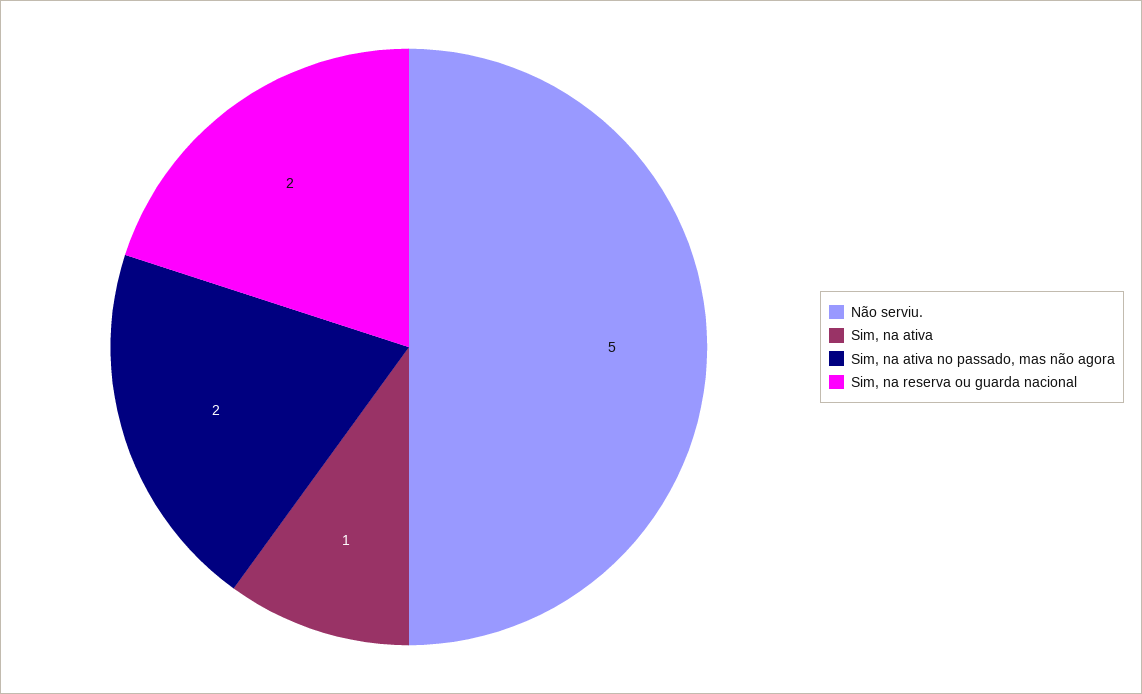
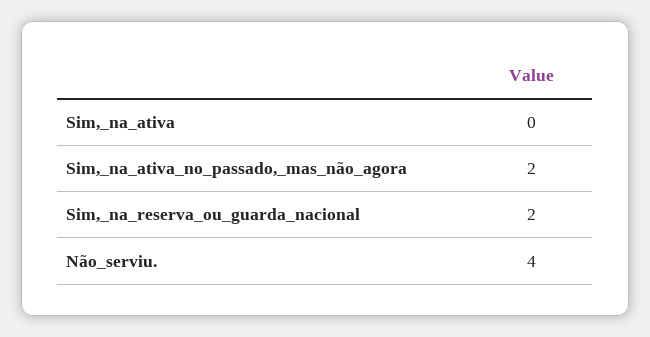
  {
-   "Não serviu.": 5,
+   "Não serviu.": 4,
-   "Sim, na ativa": 1,
+   "Sim, na ativa": 0,
    "Sim, na ativa no passado, mas não agora": 2,
    "Sim, na reserva ou guarda nacional": 2
  }

